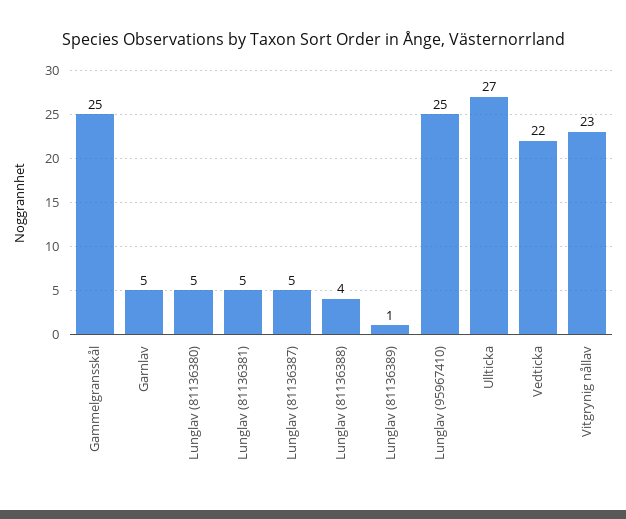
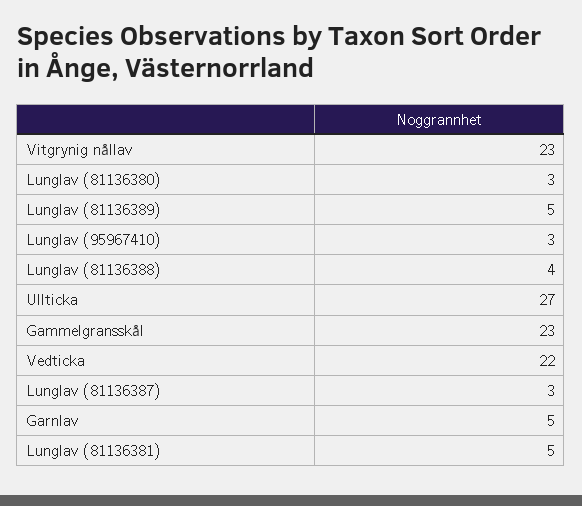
  {
-   "Gammelgransskål": 25,
+   "Gammelgransskål": 23,
    "Garnlav": 5,
-   "Lunglav (81136380)": 5,
+   "Lunglav (81136380)": 3,
    "Lunglav (81136381)": 5,
-   "Lunglav (81136387)": 5,
+   "Lunglav (81136387)": 3,
    "Lunglav (81136388)": 4,
-   "Lunglav (81136389)": 1,
+   "Lunglav (81136389)": 5,
-   "Lunglav (95967410)": 25,
+   "Lunglav (95967410)": 3,
    "Ullticka": 27,
    "Vedticka": 22,
    "Vitgrynig nållav": 23
  }

